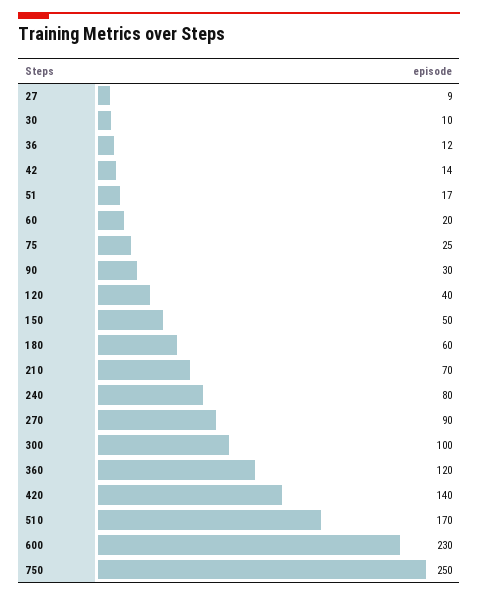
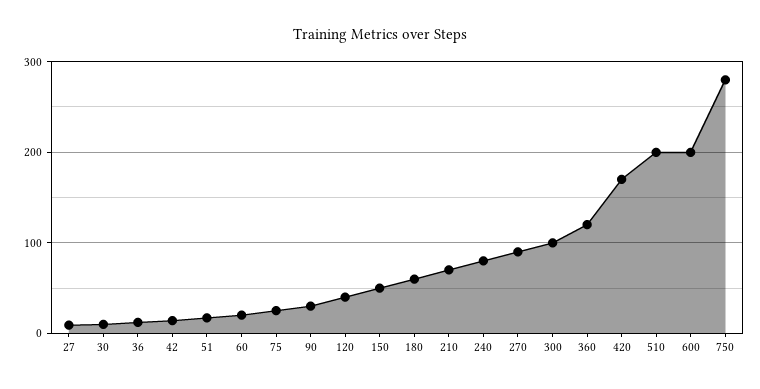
  {
    "27": 9,
    "30": 10,
    "36": 12,
    "42": 14,
    "51": 17,
    "60": 20,
    "75": 25,
    "90": 30,
    "120": 40,
    "150": 50,
    "180": 60,
    "210": 70,
    "240": 80,
    "270": 90,
    "300": 100,
    "360": 120,
-   "420": 140,
+   "420": 170,
-   "510": 170,
+   "510": 200,
-   "600": 230,
+   "600": 200,
-   "750": 250
+   "750": 280
  }

